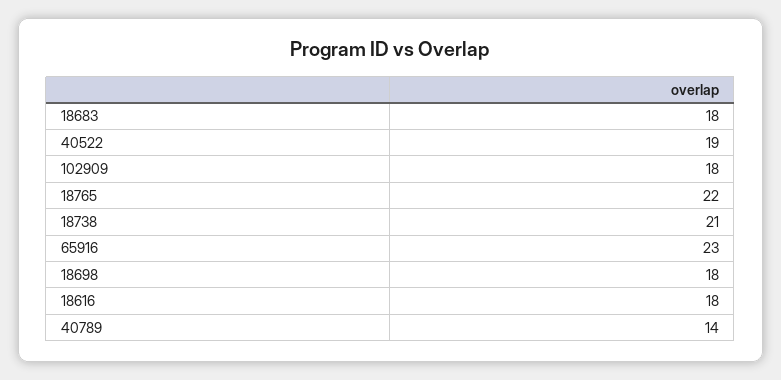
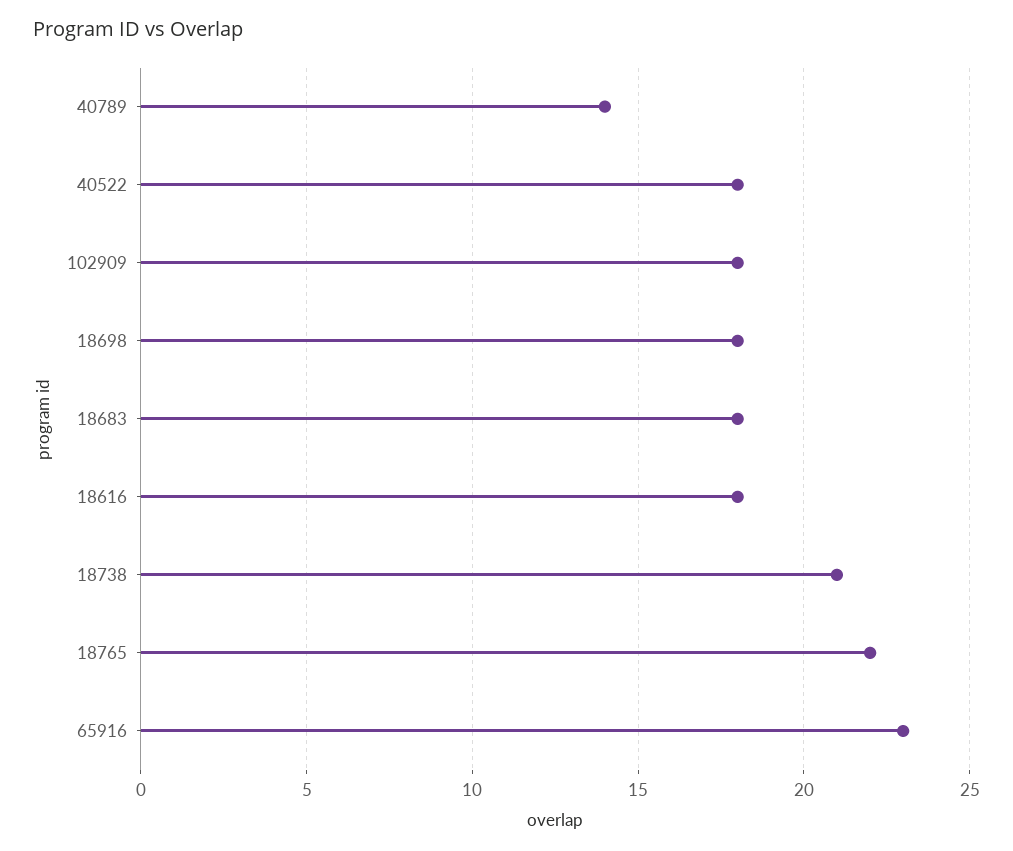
  {
    "18683": 18,
-   "40522": 19,
+   "40522": 18,
    "102909": 18,
    "18765": 22,
    "18738": 21,
    "65916": 23,
    "18698": 18,
    "18616": 18,
    "40789": 14
  }

